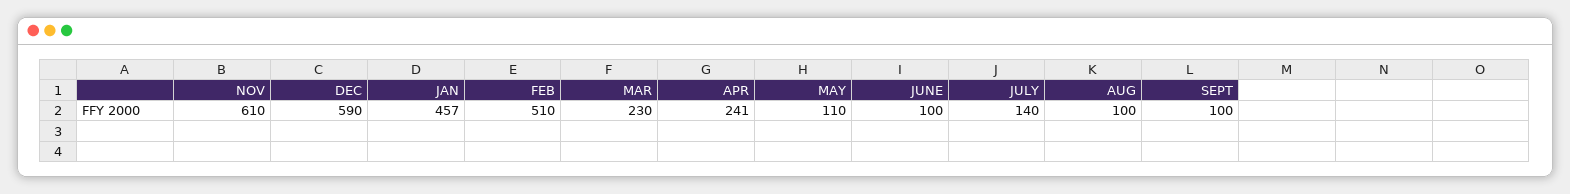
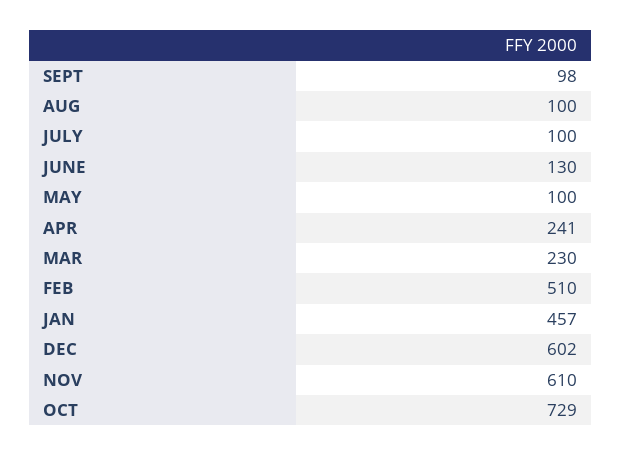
  {
    "NOV": 610,
-   "DEC": 590,
+   "DEC": 602,
    "JAN": 457,
    "FEB": 510,
    "MAR": 230,
    "APR": 241,
-   "MAY": 110,
+   "MAY": 100,
-   "JUNE": 100,
+   "JUNE": 130,
-   "JULY": 140,
+   "JULY": 100,
    "AUG": 100,
-   "SEPT": 100
+   "SEPT": 98,
+   "OCT": 729
  }

